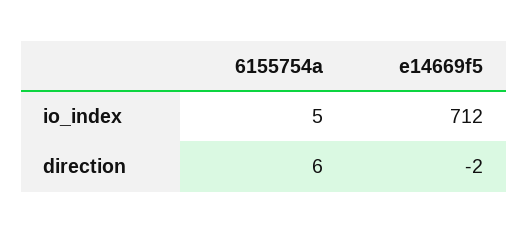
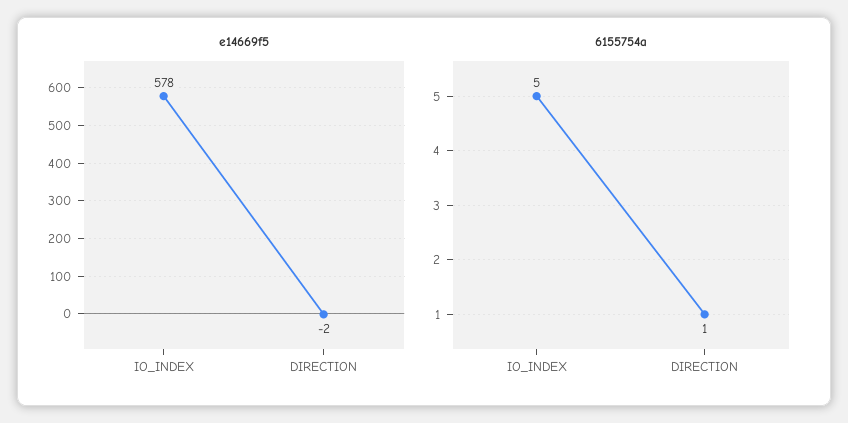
  {
    "6155754a": {
      "io_index": 5,
-     "direction": 6
+     "direction": 1
    },
    "e14669f5": {
-     "io_index": 712,
+     "io_index": 578,
      "direction": -2
    }
  }

